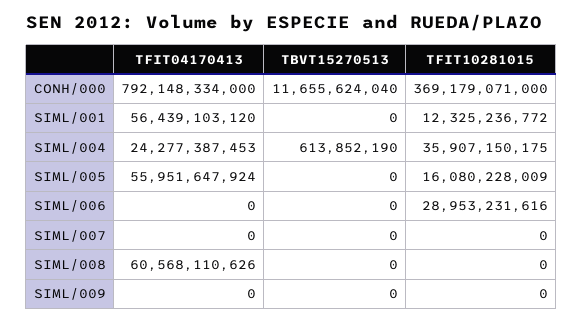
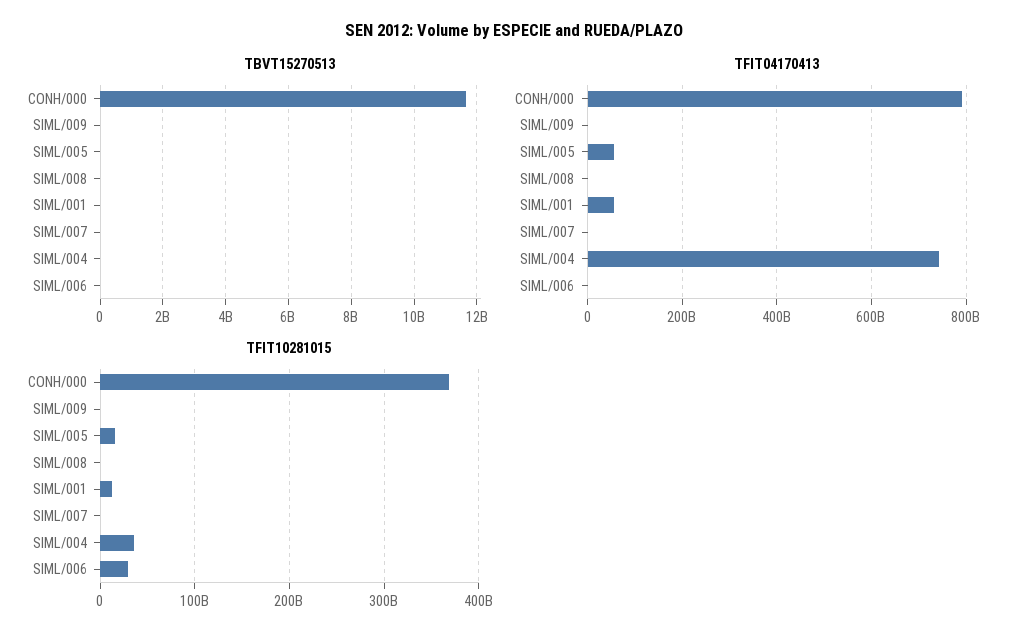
  {
    "TFIT04170413": {
      "CONH/000": 792148334000,
      "SIML/001": 56439103120,
-     "SIML/004": 24277387453,
+     "SIML/004": 740000000000,
      "SIML/005": 55951647924,
      "SIML/006": 0,
      "SIML/007": 0,
-     "SIML/008": 60568110626,
+     "SIML/008": 0,
      "SIML/009": 0
    },
    "TBVT15270513": {
      "CONH/000": 11655624040,
      "SIML/001": 0,
-     "SIML/004": 613852190,
+     "SIML/004": 0,
      "SIML/005": 0,
      "SIML/006": 0,
      "SIML/007": 0,
      "SIML/008": 0,
      "SIML/009": 0
    },
    "TFIT10281015": {
      "CONH/000": 369179071000,
      "SIML/001": 12325236772,
      "SIML/004": 35907150175,
      "SIML/005": 16080228009,
      "SIML/006": 28953231616,
      "SIML/007": 0,
      "SIML/008": 0,
      "SIML/009": 0
    }
  }

